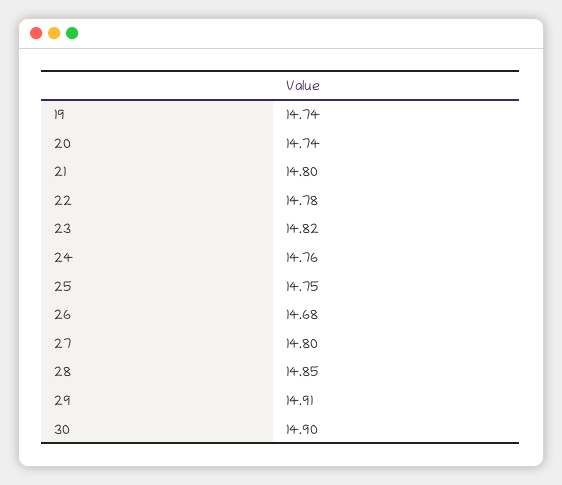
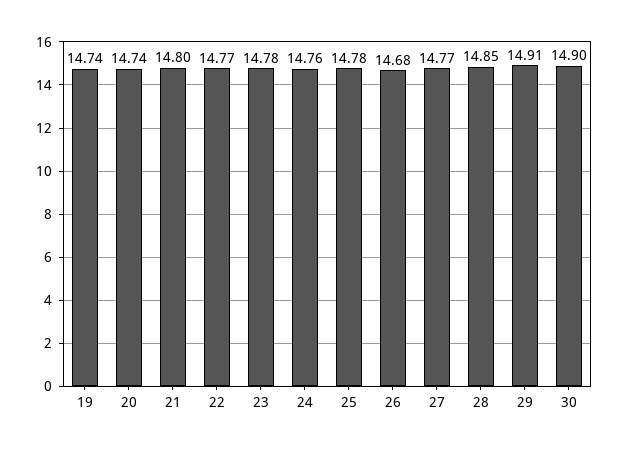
  {
    "19": 14.74,
    "20": 14.74,
    "21": 14.8,
-   "22": 14.78,
+   "22": 14.77,
-   "23": 14.82,
+   "23": 14.78,
    "24": 14.76,
-   "25": 14.75,
+   "25": 14.78,
    "26": 14.68,
-   "27": 14.8,
+   "27": 14.77,
    "28": 14.85,
    "29": 14.91,
    "30": 14.9
  }

